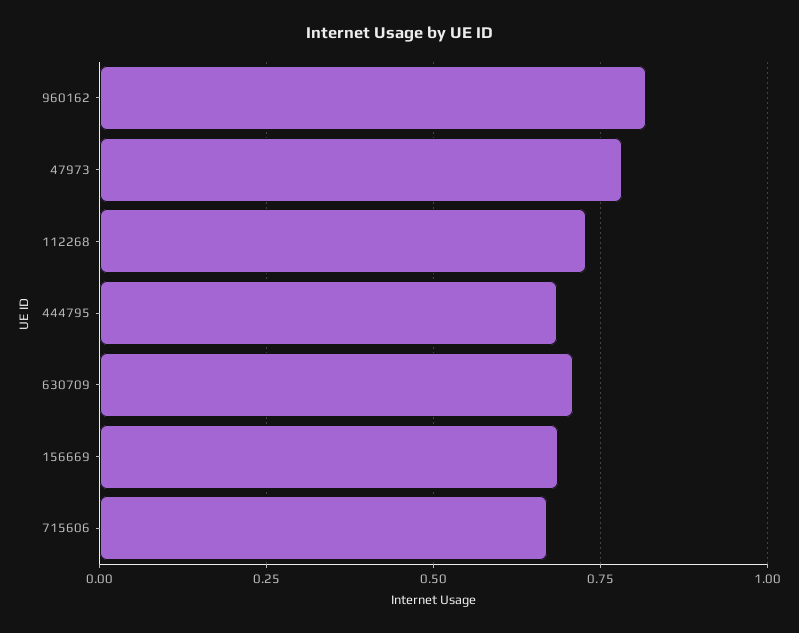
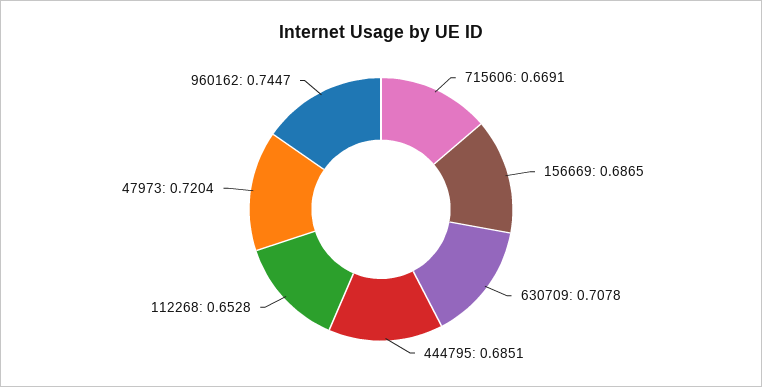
  {
-   "960162": 0.825,
+   "960162": 0.7447,
-   "47973": 0.775,
+   "47973": 0.7204,
-   "112268": 0.725,
+   "112268": 0.6528,
    "444795": 0.6851,
    "630709": 0.7078,
    "156669": 0.6865,
    "715606": 0.6691
  }

